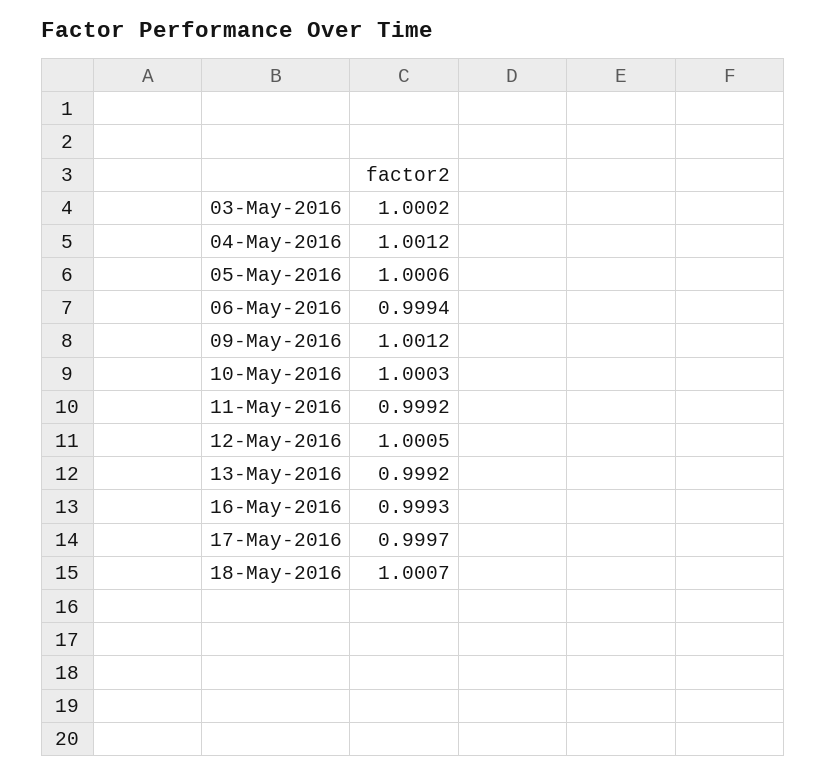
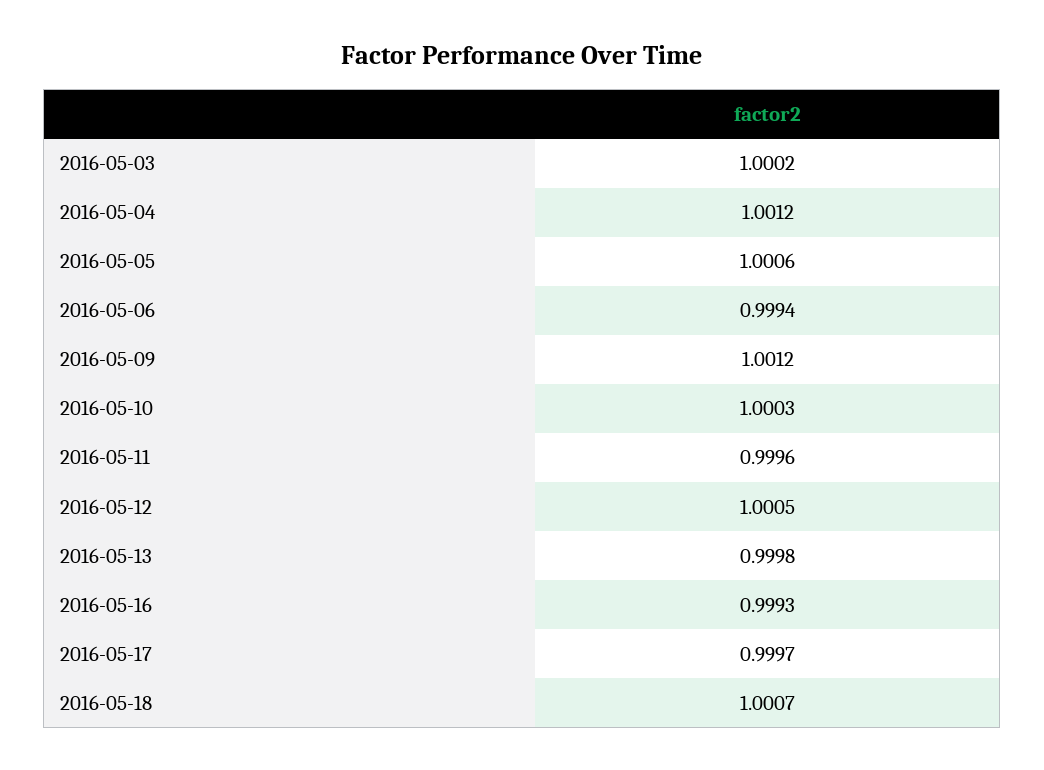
  {
    "03-May-2016": 1.0002,
    "04-May-2016": 1.0012,
    "05-May-2016": 1.0006,
    "06-May-2016": 0.9994,
    "09-May-2016": 1.0012,
    "10-May-2016": 1.0003,
-   "11-May-2016": 0.9992,
+   "11-May-2016": 0.9996,
    "12-May-2016": 1.0005,
-   "13-May-2016": 0.9992,
+   "13-May-2016": 0.9998,
    "16-May-2016": 0.9993,
    "17-May-2016": 0.9997,
    "18-May-2016": 1.0007
  }

